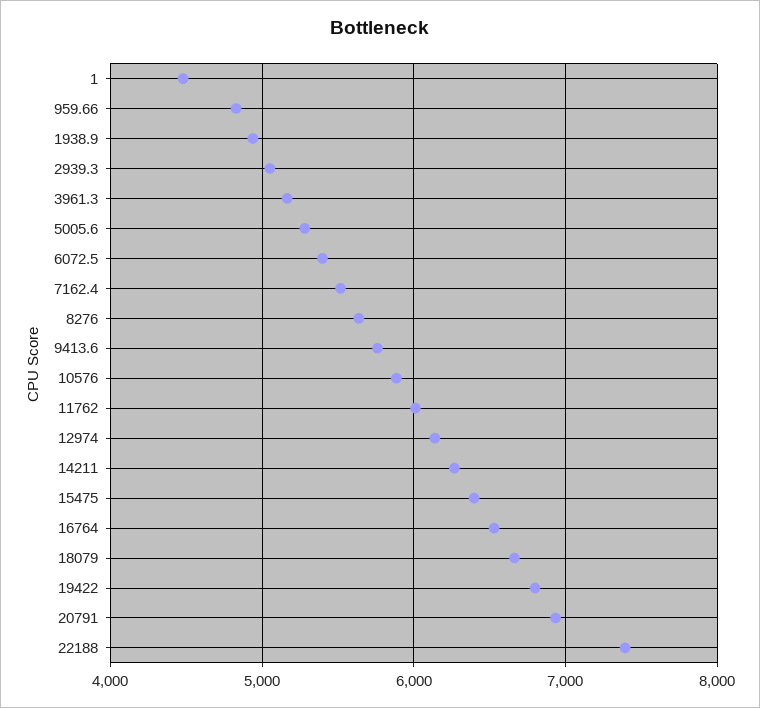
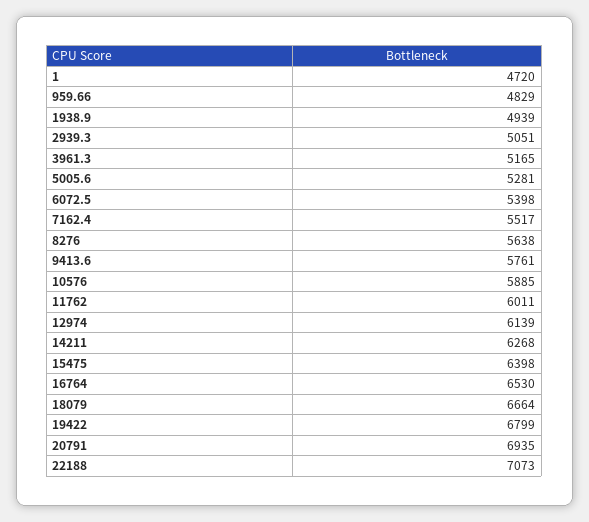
  {
-   "1": 4500,
+   "1": 4720,
    "959.66": 4829,
    "1938.9": 4939,
    "2939.3": 5051,
    "3961.3": 5165,
    "5005.6": 5281,
    "6072.5": 5398,
    "7162.4": 5517,
    "8276": 5638,
    "9413.6": 5761,
    "10576": 5885,
    "11762": 6011,
    "12974": 6139,
    "14211": 6268,
    "15475": 6398,
    "16764": 6530,
    "18079": 6664,
    "19422": 6799,
    "20791": 6935,
-   "22188": 7400
+   "22188": 7073
  }

